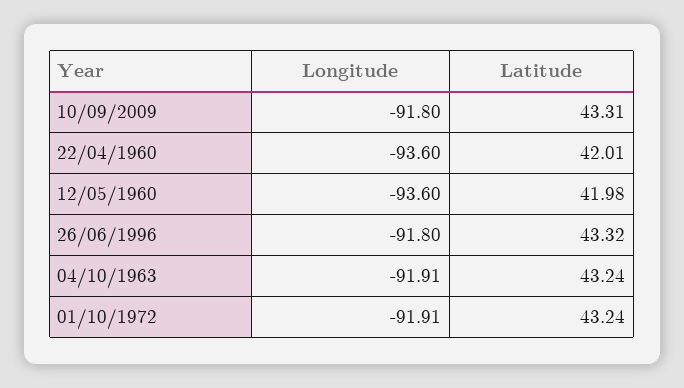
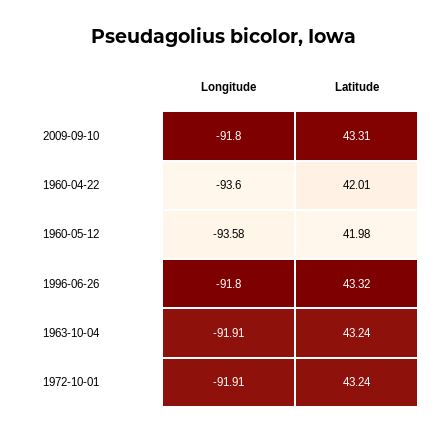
  {
    "Longitude": {
      "10/09/2009": -91.8,
      "22/04/1960": -93.6,
-     "12/05/1960": -93.6,
+     "12/05/1960": -93.58,
      "26/06/1996": -91.8,
      "04/10/1963": -91.91,
      "01/10/1972": -91.91
    },
    "Latitude": {
      "10/09/2009": 43.31,
      "22/04/1960": 42.01,
      "12/05/1960": 41.98,
      "26/06/1996": 43.32,
      "04/10/1963": 43.24,
      "01/10/1972": 43.24
    }
  }

